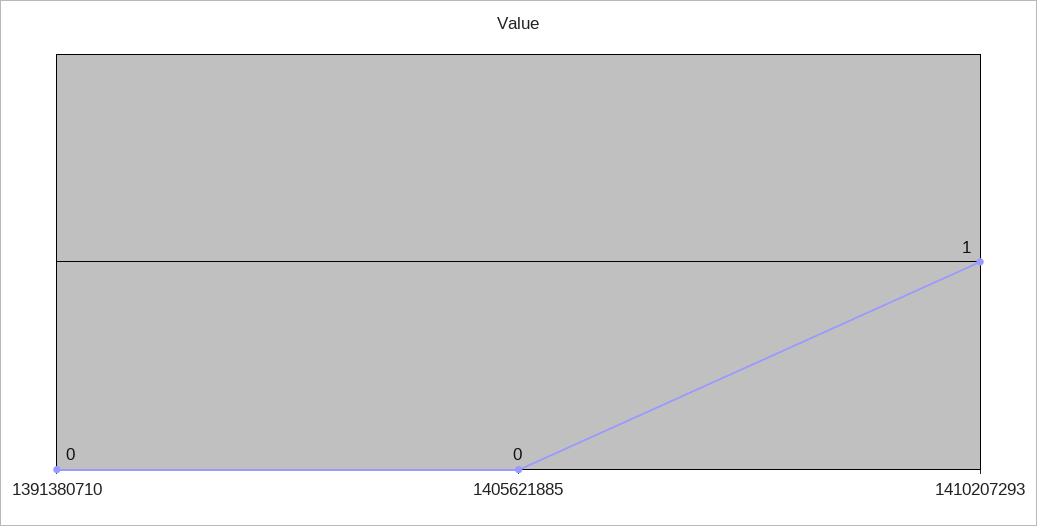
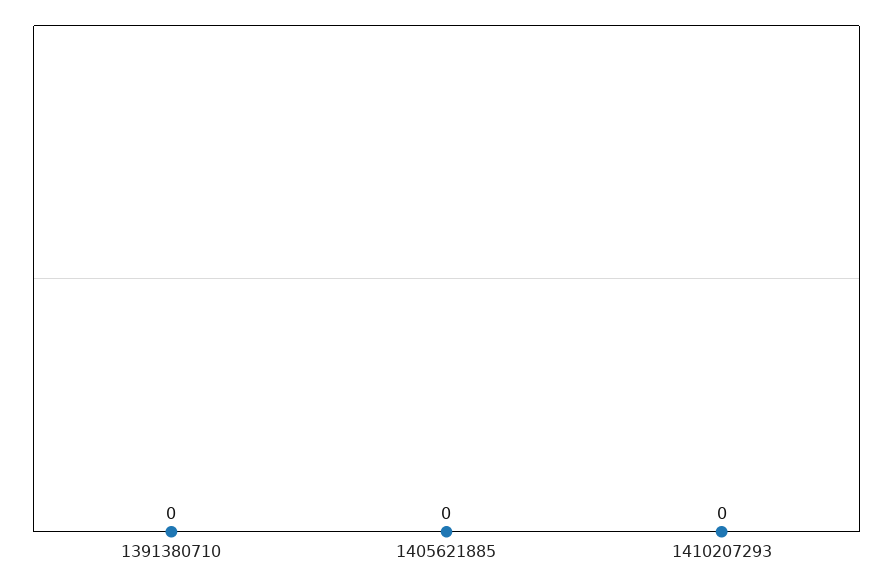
  {
    "1391380710": 0,
    "1405621885": 0,
-   "1410207293": 1
+   "1410207293": 0
  }

